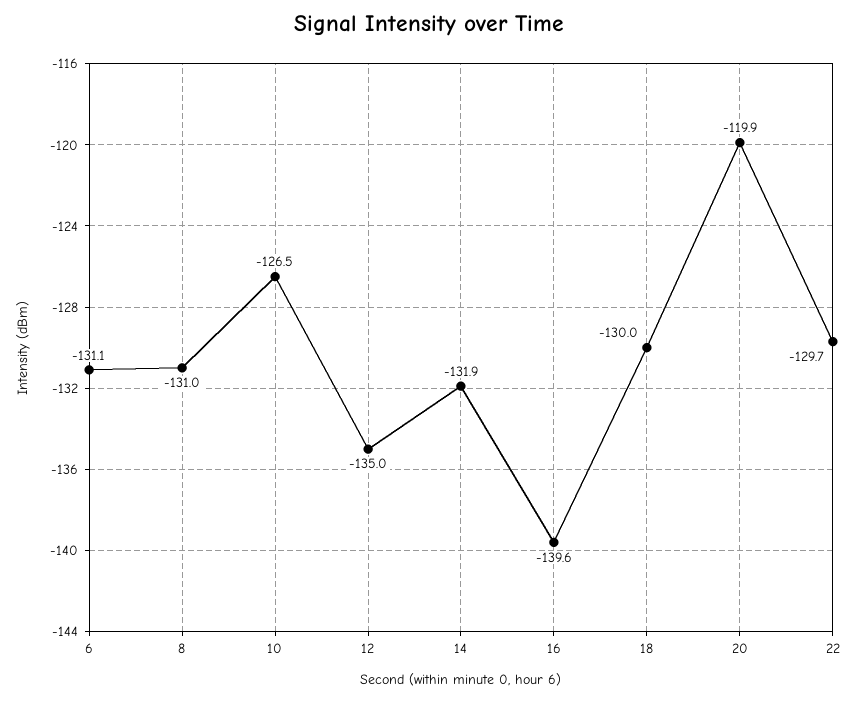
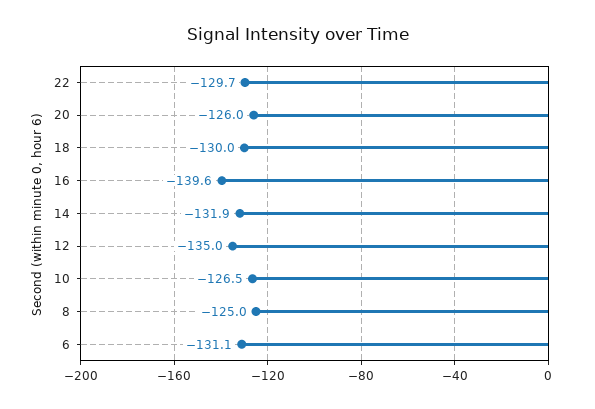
  {
    "6": -131.1,
-   "8": -131,
+   "8": -125,
    "10": -126.5,
    "12": -135,
    "14": -131.9,
    "16": -139.6,
    "18": -130,
-   "20": -119.9,
+   "20": -126,
    "22": -129.7
  }

